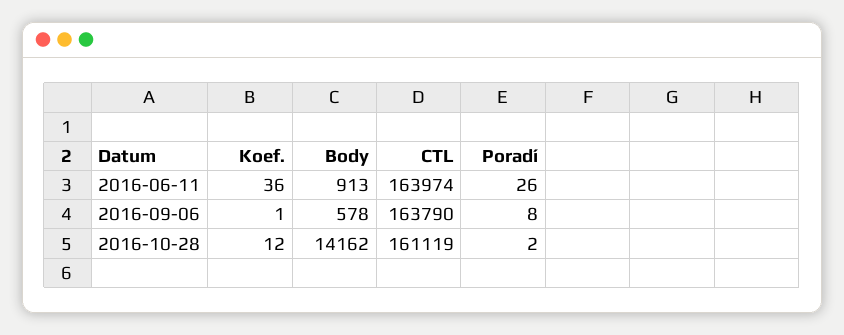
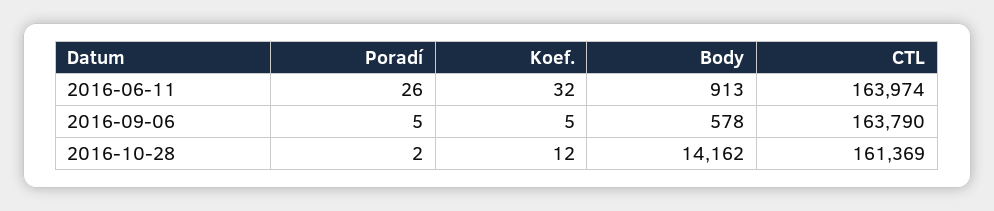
  {
    "Koef.": {
-     "2016-06-11": 36,
+     "2016-06-11": 32,
-     "2016-09-06": 1,
+     "2016-09-06": 5,
      "2016-10-28": 12
    },
    "Body": {
      "2016-06-11": 913,
      "2016-09-06": 578,
      "2016-10-28": 14162
    },
    "CTL": {
      "2016-06-11": 163974,
      "2016-09-06": 163790,
-     "2016-10-28": 161119
+     "2016-10-28": 161369
    },
    "Poradí": {
      "2016-06-11": 26,
-     "2016-09-06": 8,
+     "2016-09-06": 5,
      "2016-10-28": 2
    }
  }

